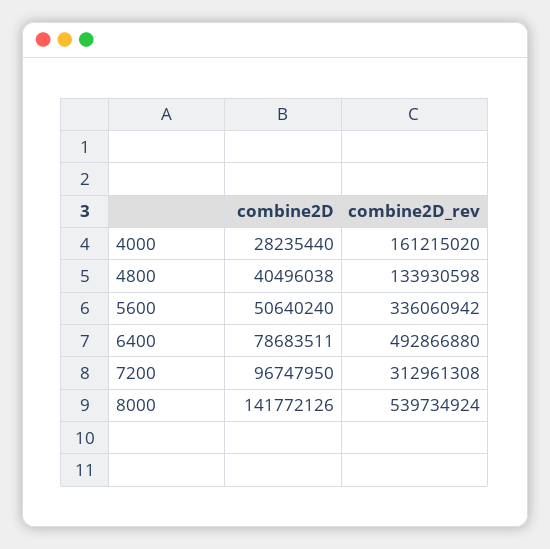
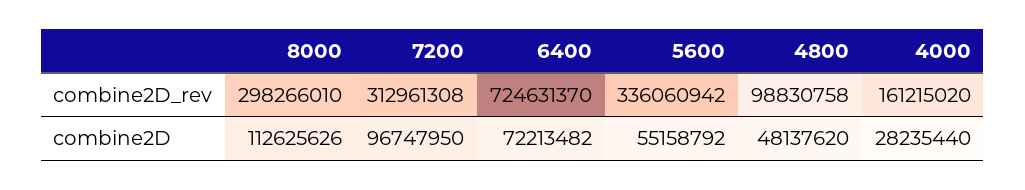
  {
    "combine2D": {
      "4000": 28235440,
-     "4800": 40496038,
+     "4800": 48137620,
-     "5600": 50640240,
+     "5600": 55158792,
-     "6400": 78683511,
+     "6400": 72213482,
      "7200": 96747950,
-     "8000": 141772126
+     "8000": 112625626
    },
    "combine2D_rev": {
      "4000": 161215020,
-     "4800": 133930598,
+     "4800": 98830758,
      "5600": 336060942,
-     "6400": 492866880,
+     "6400": 724631370,
      "7200": 312961308,
-     "8000": 539734924
+     "8000": 298266010
    }
  }

